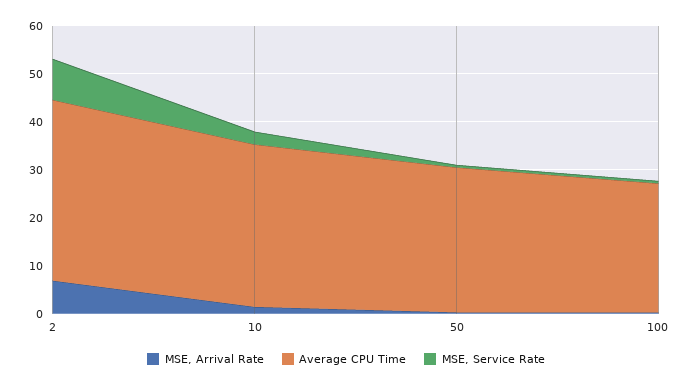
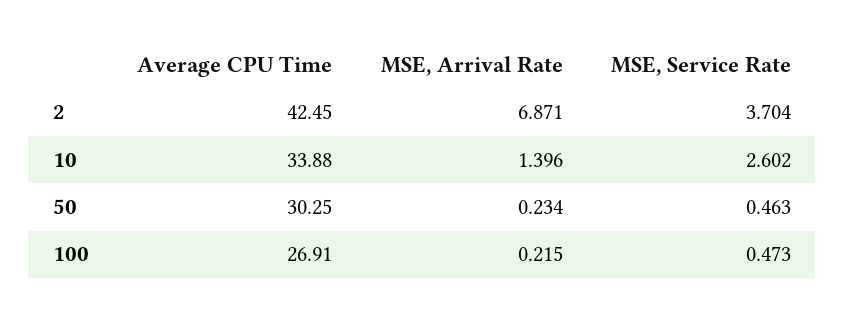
  {
    "MSE, Arrival Rate": {
      "2": 6.871,
      "10": 1.396,
      "50": 0.234,
      "100": 0.215
    },
    "Average CPU Time": {
-     "2": 38,
+     "2": 42.45,
      "10": 33.88,
      "50": 30.25,
      "100": 26.91
    },
    "MSE, Service Rate": {
-     "2": 8,
+     "2": 3.704,
      "10": 2.602,
      "50": 0.463,
      "100": 0.473
    }
  }

